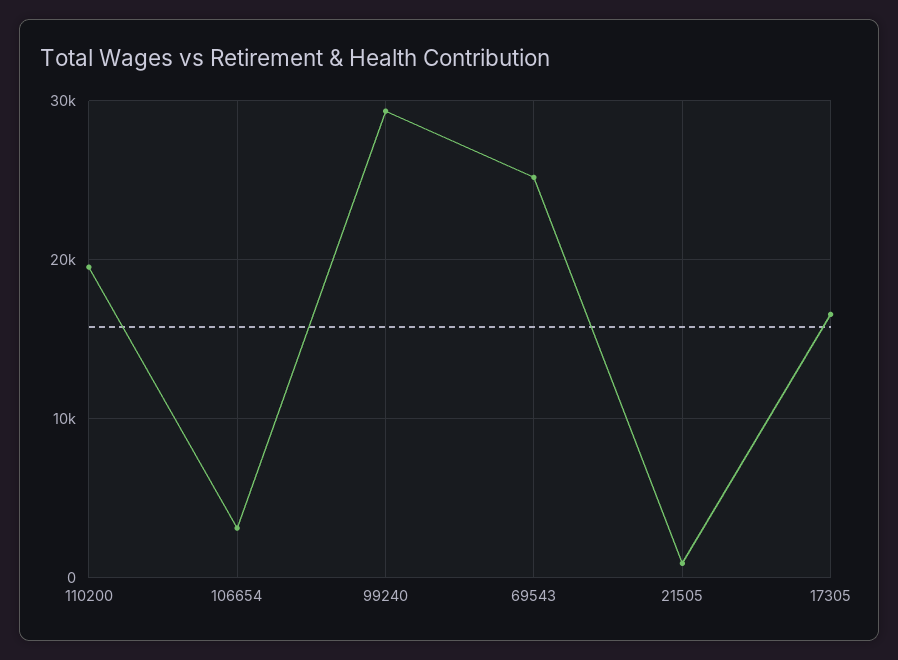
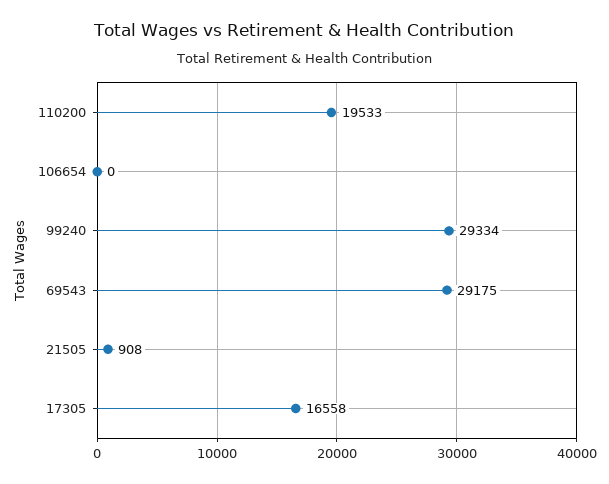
  {
    "110200": 19533,
-   "106654": 3000,
+   "106654": 0,
    "99240": 29334,
-   "69543": 25000,
+   "69543": 29175,
    "21505": 908,
    "17305": 16558
  }

